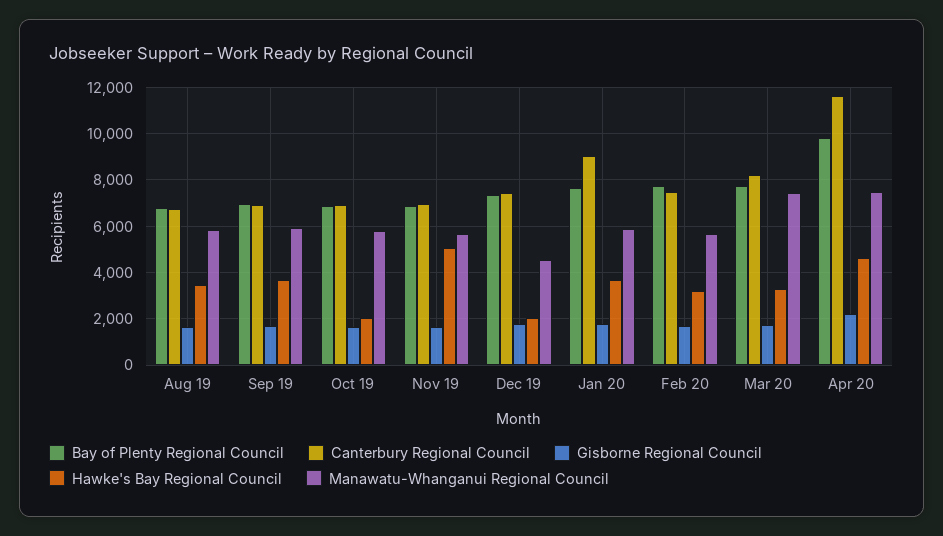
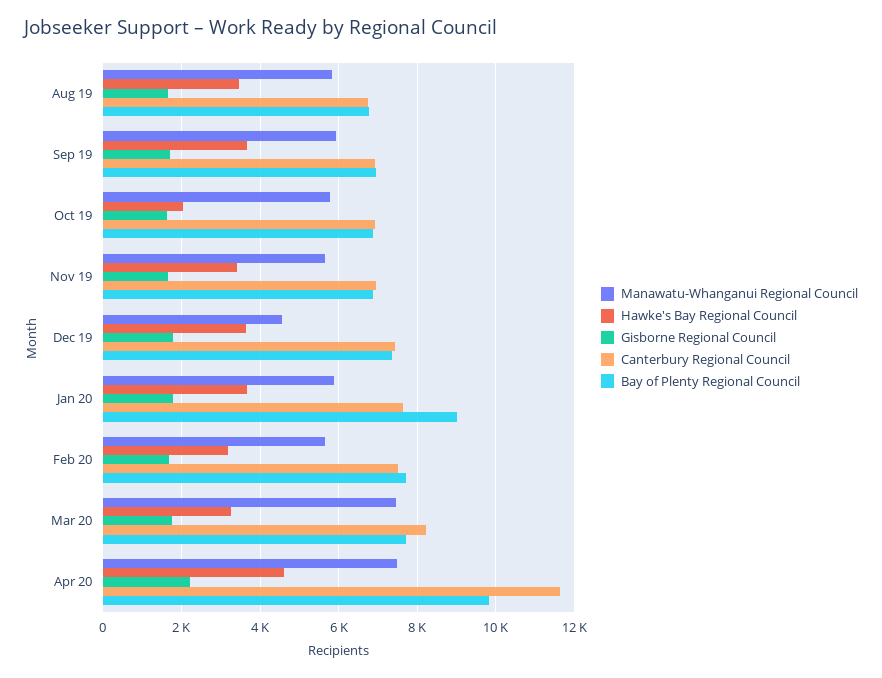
  {
    "Bay of Plenty Regional Council": {
      "Aug 19": 6800,
      "Sep 19": 7000,
      "Oct 19": 6800,
      "Nov 19": 6800,
      "Dec 19": 7400,
-     "Jan 20": 7500,
+     "Jan 20": 9000,
      "Feb 20": 7800,
      "Mar 20": 7800,
      "Apr 20": 9800
    },
    "Canterbury Regional Council": {
      "Aug 19": 6800,
      "Sep 19": 7000,
      "Oct 19": 7000,
      "Nov 19": 7000,
      "Dec 19": 7400,
-     "Jan 20": 9000,
+     "Jan 20": 7600,
      "Feb 20": 7400,
      "Mar 20": 8200,
      "Apr 20": 11600
    },
    "Gisborne Regional Council": {
      "Aug 19": 1600,
      "Sep 19": 1800,
      "Oct 19": 1600,
      "Nov 19": 1600,
      "Dec 19": 1800,
      "Jan 20": 1800,
      "Feb 20": 1600,
      "Mar 20": 1800,
      "Apr 20": 2200
    },
    "Hawke's Bay Regional Council": {
      "Aug 19": 3400,
      "Sep 19": 3600,
      "Oct 19": 2000,
-     "Nov 19": 5000,
+     "Nov 19": 3400,
-     "Dec 19": 2000,
+     "Dec 19": 3600,
      "Jan 20": 3600,
      "Feb 20": 3200,
      "Mar 20": 3200,
      "Apr 20": 4600
    },
    "Manawatu-Whanganui Regional Council": {
      "Aug 19": 5800,
      "Sep 19": 6000,
      "Oct 19": 5800,
      "Nov 19": 5600,
      "Dec 19": 4600,
      "Jan 20": 5800,
      "Feb 20": 5600,
      "Mar 20": 7400,
      "Apr 20": 7400
    }
  }

